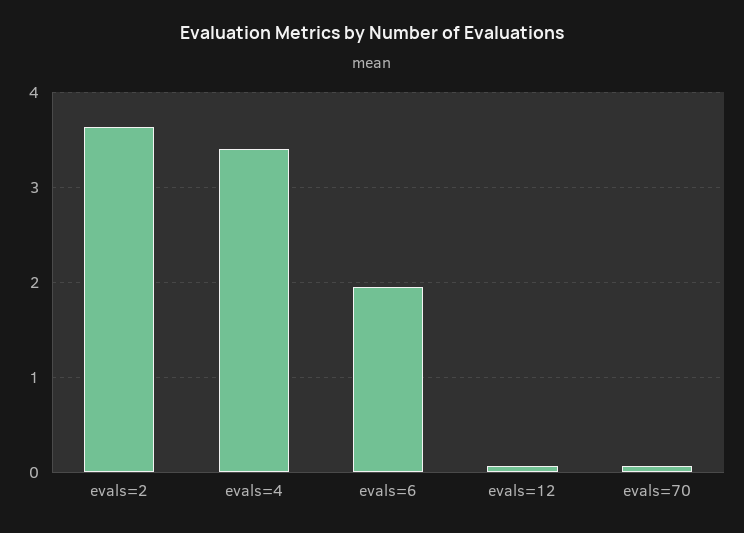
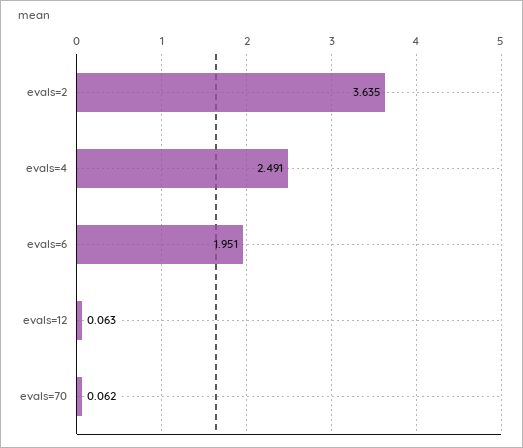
  {
    "evals=2": 3.635,
-   "evals=4": 3.4,
+   "evals=4": 2.491,
    "evals=6": 1.951,
    "evals=12": 0.063,
    "evals=70": 0.062
  }

